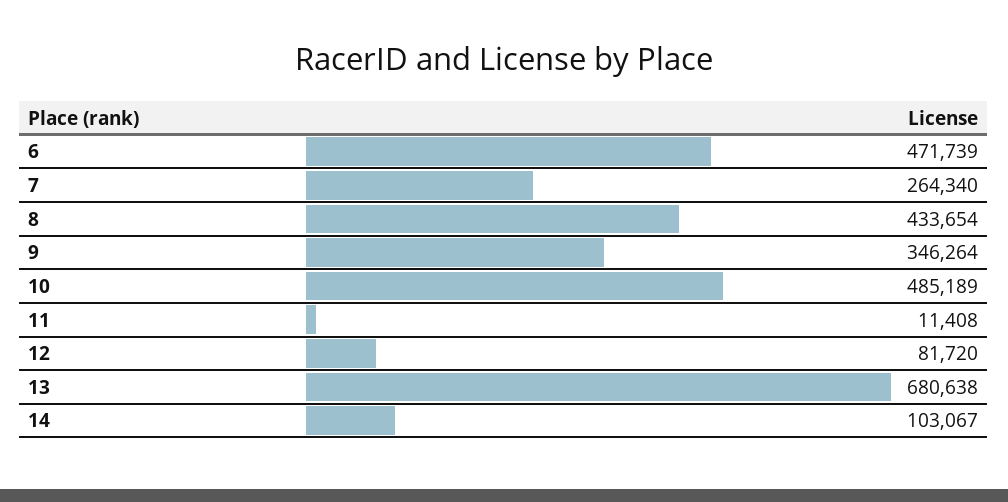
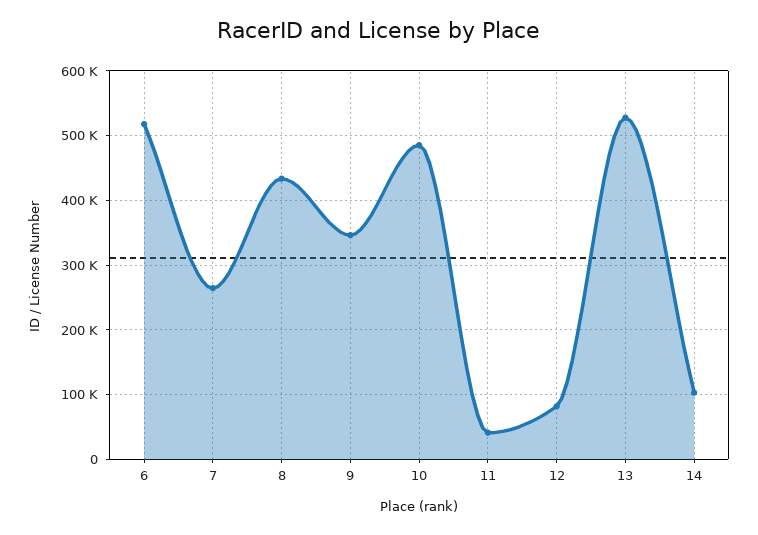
  {
-   "6": 471739,
+   "6": 520000,
    "7": 264340,
    "8": 433654,
    "9": 346264,
    "10": 485189,
-   "11": 11408,
+   "11": 40000,
    "12": 81720,
-   "13": 680638,
+   "13": 530000,
    "14": 103067
  }

